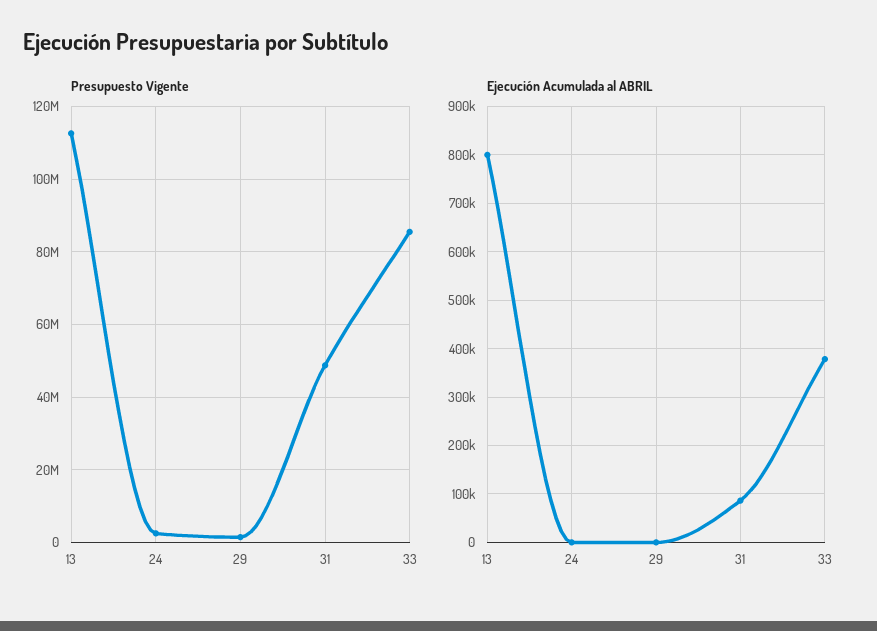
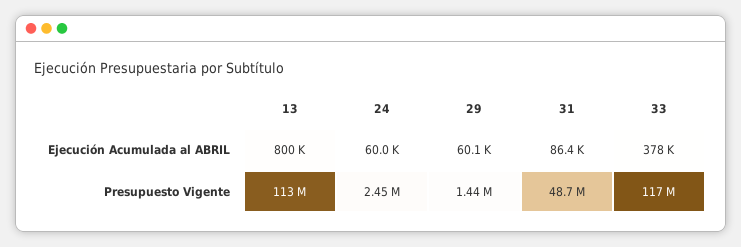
  {
    "Presupuesto Vigente": {
      "13": 113000000,
      "24": 2450000,
      "29": 1440000,
      "31": 48700000,
-     "33": 86000000
+     "33": 117000000
    },
    "Ejecución Acumulada al ABRIL": {
      "13": 800000,
-     "24": 0,
+     "24": 60000,
-     "29": 0,
+     "29": 60100,
      "31": 86400,
      "33": 378000
    }
  }

